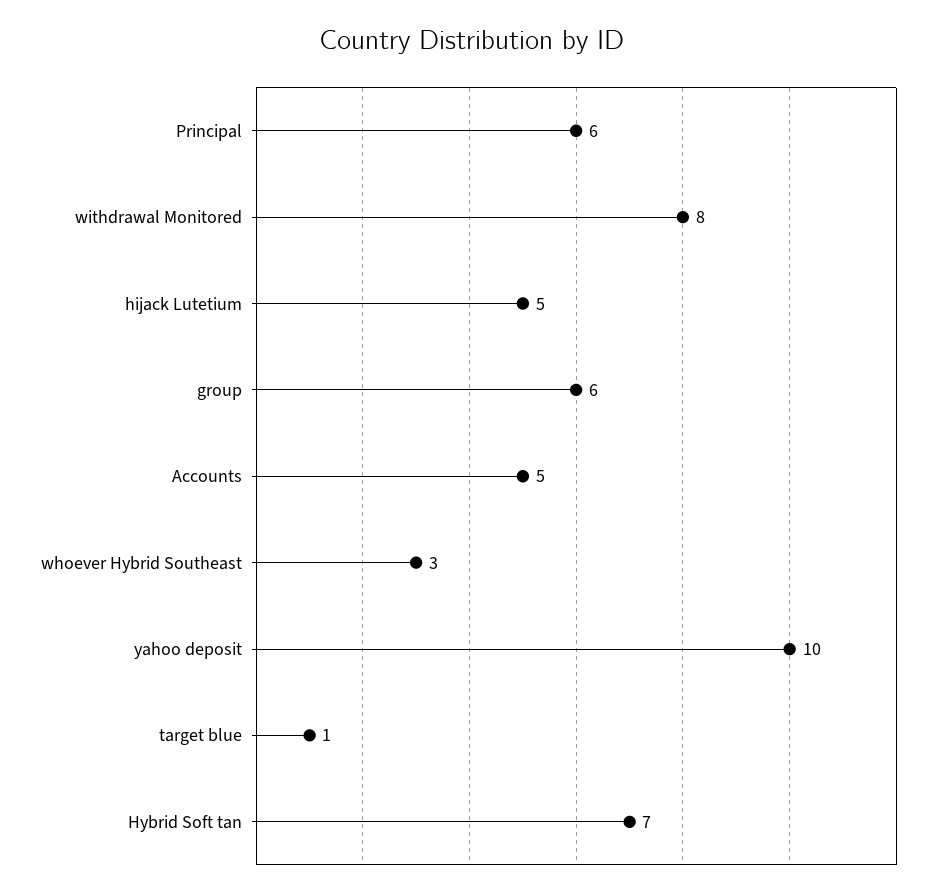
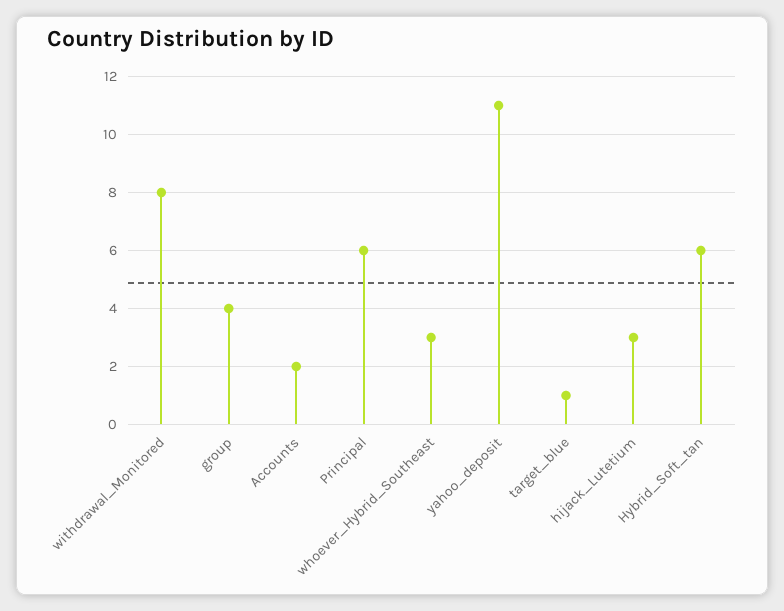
  {
    "Principal": 6,
    "withdrawal Monitored": 8,
-   "hijack Lutetium": 5,
+   "hijack Lutetium": 3,
-   "group": 6,
+   "group": 4,
-   "Accounts": 5,
+   "Accounts": 2,
    "whoever Hybrid Southeast": 3,
-   "yahoo deposit": 10,
+   "yahoo deposit": 11,
    "target blue": 1,
-   "Hybrid Soft tan": 7
+   "Hybrid Soft tan": 6
  }

